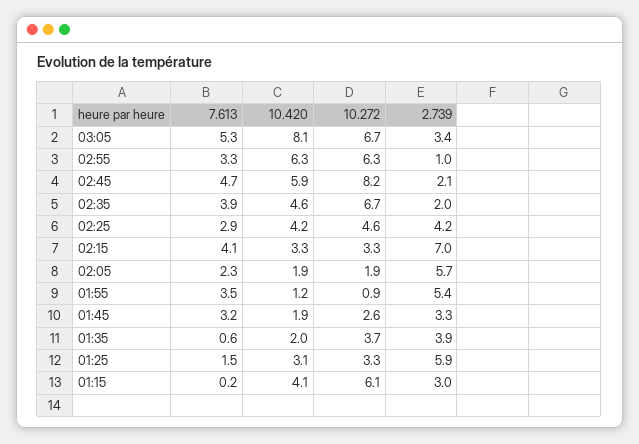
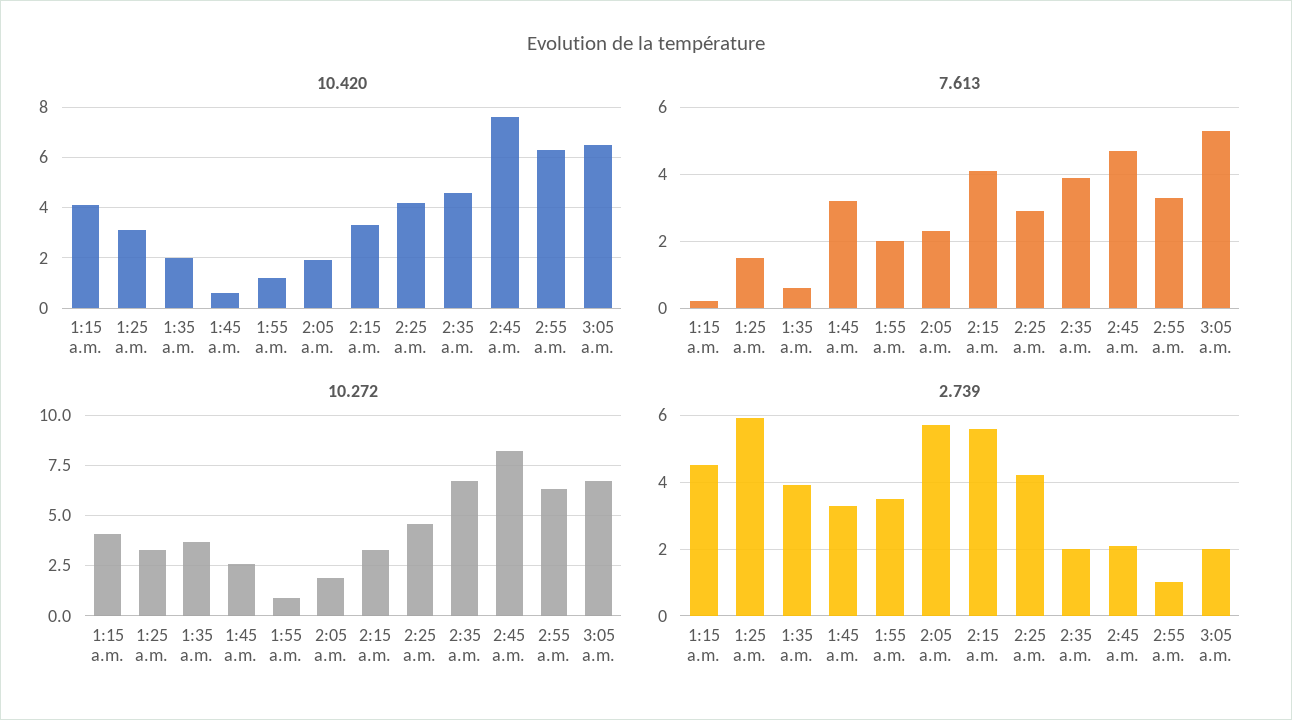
  {
    "7.613": {
      "03:05": 5.3,
      "02:55": 3.3,
      "02:45": 4.7,
      "02:35": 3.9,
      "02:25": 2.9,
      "02:15": 4.1,
      "02:05": 2.3,
-     "01:55": 3.5,
+     "01:55": 2,
      "01:45": 3.2,
      "01:35": 0.6,
      "01:25": 1.5,
      "01:15": 0.2
    },
    "10.420": {
-     "03:05": 8.1,
+     "03:05": 6.5,
      "02:55": 6.3,
-     "02:45": 5.9,
+     "02:45": 7.5,
      "02:35": 4.6,
      "02:25": 4.2,
      "02:15": 3.3,
      "02:05": 1.9,
      "01:55": 1.2,
-     "01:45": 1.9,
+     "01:45": 0.5,
      "01:35": 2,
      "01:25": 3.1,
      "01:15": 4.1
    },
    "10.272": {
      "03:05": 6.7,
      "02:55": 6.3,
      "02:45": 8.2,
      "02:35": 6.7,
      "02:25": 4.6,
      "02:15": 3.3,
      "02:05": 1.9,
      "01:55": 0.9,
      "01:45": 2.6,
      "01:35": 3.7,
      "01:25": 3.3,
-     "01:15": 6.1
+     "01:15": 4
    },
    "2.739": {
-     "03:05": 3.4,
+     "03:05": 2,
      "02:55": 1,
      "02:45": 2.1,
      "02:35": 2,
      "02:25": 4.2,
-     "02:15": 7,
+     "02:15": 5.5,
      "02:05": 5.7,
-     "01:55": 5.4,
+     "01:55": 3.5,
      "01:45": 3.3,
      "01:35": 3.9,
      "01:25": 5.9,
-     "01:15": 3
+     "01:15": 4.5
    }
  }

